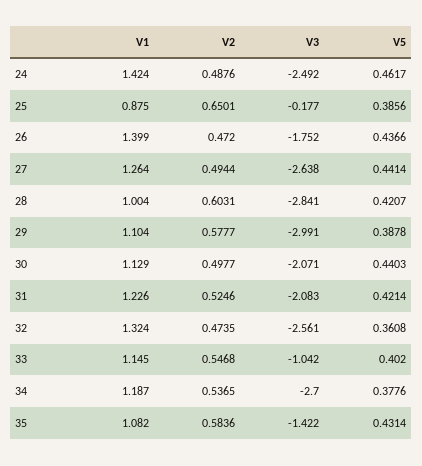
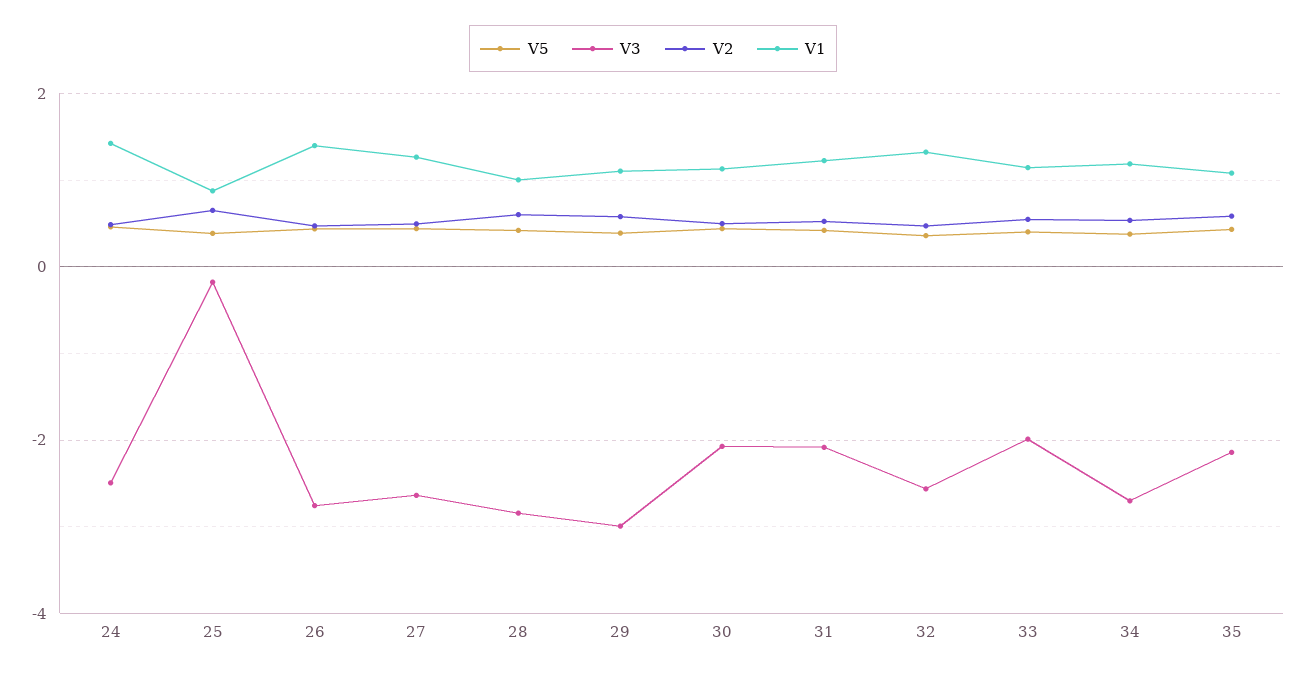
  {
    "V1": {
      "24": 1.424,
      "25": 0.875,
      "26": 1.399,
      "27": 1.264,
      "28": 1.004,
      "29": 1.104,
      "30": 1.129,
      "31": 1.226,
      "32": 1.324,
      "33": 1.145,
      "34": 1.187,
      "35": 1.082
    },
    "V2": {
      "24": 0.4876,
      "25": 0.6501,
      "26": 0.472,
      "27": 0.4944,
      "28": 0.6031,
      "29": 0.5777,
      "30": 0.4977,
      "31": 0.5246,
      "32": 0.4735,
      "33": 0.5468,
      "34": 0.5365,
      "35": 0.5836
    },
    "V3": {
      "24": -2.492,
      "25": -0.177,
-     "26": -1.752,
+     "26": -2.8,
      "27": -2.638,
      "28": -2.841,
      "29": -2.991,
      "30": -2.071,
      "31": -2.083,
      "32": -2.561,
-     "33": -1.042,
+     "33": -2,
      "34": -2.7,
-     "35": -1.422
+     "35": -2.2
    },
    "V5": {
      "24": 0.4617,
      "25": 0.3856,
      "26": 0.4366,
      "27": 0.4414,
      "28": 0.4207,
      "29": 0.3878,
      "30": 0.4403,
      "31": 0.4214,
      "32": 0.3608,
      "33": 0.402,
      "34": 0.3776,
      "35": 0.4314
    }
  }

